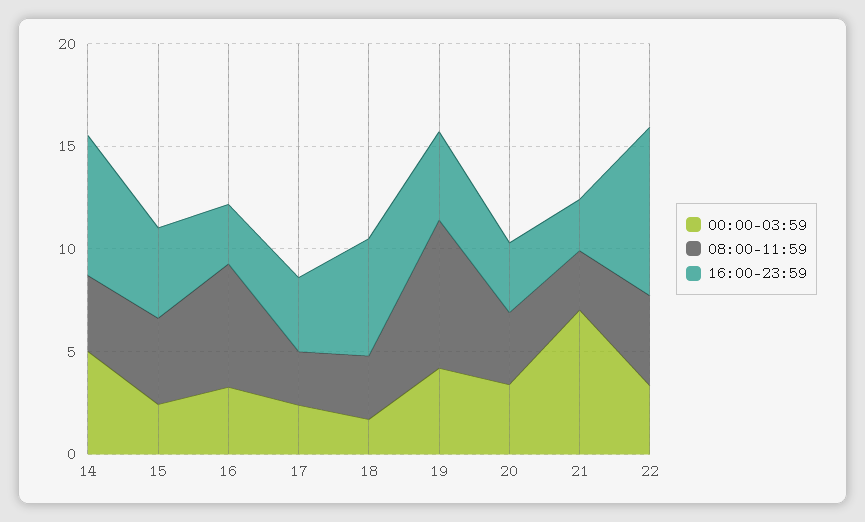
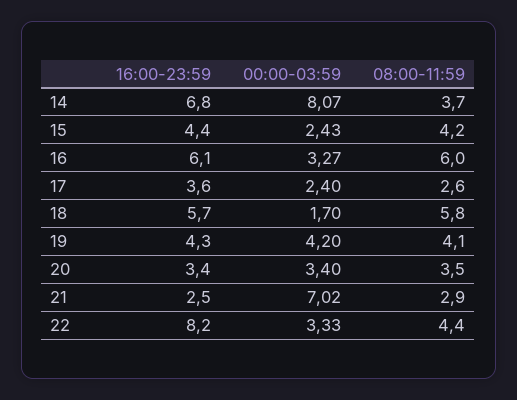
  {
    "00:00-03:59": {
-     "14": 5,
+     "14": 8.07,
      "15": 2.43,
      "16": 3.27,
      "17": 2.4,
      "18": 1.7,
      "19": 4.2,
      "20": 3.4,
      "21": 7.02,
      "22": 3.33
    },
    "08:00-11:59": {
      "14": 3.7,
      "15": 4.2,
      "16": 6,
      "17": 2.6,
-     "18": 3,
+     "18": 5.8,
-     "19": 7,
+     "19": 4.1,
      "20": 3.5,
      "21": 2.9,
      "22": 4.4
    },
    "16:00-23:59": {
      "14": 6.8,
      "15": 4.4,
-     "16": 3,
+     "16": 6.1,
      "17": 3.6,
      "18": 5.7,
      "19": 4.3,
      "20": 3.4,
      "21": 2.5,
      "22": 8.2
    }
  }

